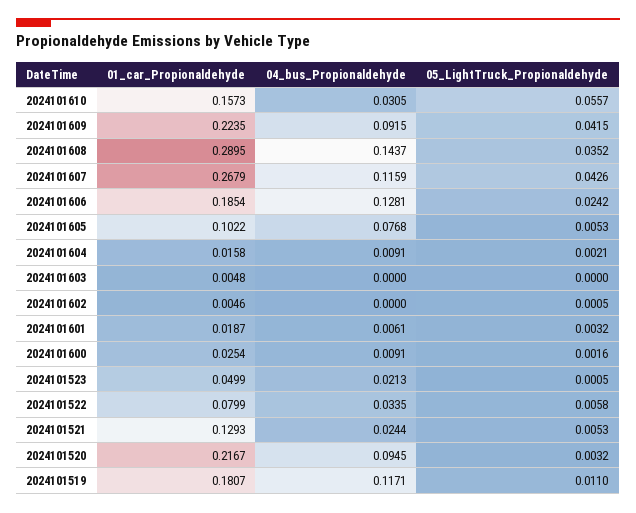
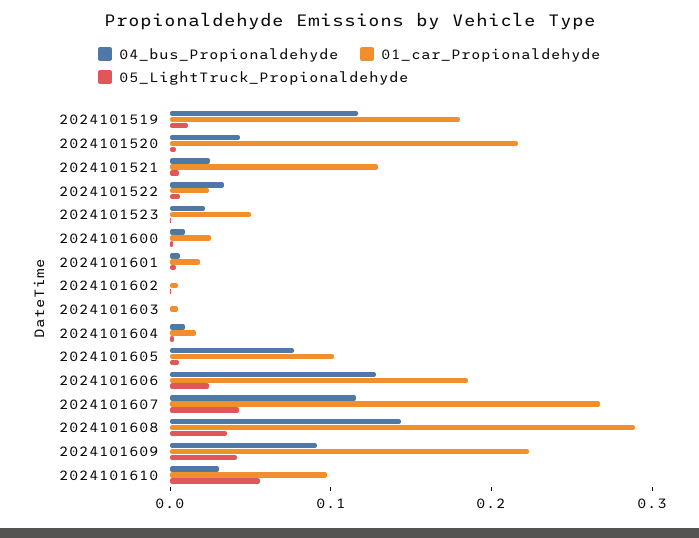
  {
    "01_car_Propionaldehyde": {
-     "2024101610": 0.1573,
+     "2024101610": 0.1,
      "2024101609": 0.2235,
      "2024101608": 0.2895,
      "2024101607": 0.2679,
      "2024101606": 0.1854,
      "2024101605": 0.1022,
      "2024101604": 0.0158,
      "2024101603": 0.0048,
      "2024101602": 0.0046,
      "2024101601": 0.0187,
      "2024101600": 0.0254,
      "2024101523": 0.0499,
-     "2024101522": 0.0799,
+     "2024101522": 0.02,
      "2024101521": 0.1293,
      "2024101520": 0.2167,
      "2024101519": 0.1807
    },
    "04_bus_Propionaldehyde": {
      "2024101610": 0.0305,
      "2024101609": 0.0915,
      "2024101608": 0.1437,
      "2024101607": 0.1159,
      "2024101606": 0.1281,
      "2024101605": 0.0768,
      "2024101604": 0.0091,
      "2024101603": 0,
      "2024101602": 0,
      "2024101601": 0.0061,
      "2024101600": 0.0091,
      "2024101523": 0.0213,
      "2024101522": 0.0335,
      "2024101521": 0.0244,
-     "2024101520": 0.0945,
+     "2024101520": 0.04,
      "2024101519": 0.1171
    },
    "05_LightTruck_Propionaldehyde": {
      "2024101610": 0.0557,
      "2024101609": 0.0415,
      "2024101608": 0.0352,
      "2024101607": 0.0426,
      "2024101606": 0.0242,
      "2024101605": 0.0053,
      "2024101604": 0.0021,
      "2024101603": 0,
      "2024101602": 0.0005,
      "2024101601": 0.0032,
      "2024101600": 0.0016,
      "2024101523": 0.0005,
      "2024101522": 0.0058,
      "2024101521": 0.0053,
      "2024101520": 0.0032,
      "2024101519": 0.011
    }
  }

